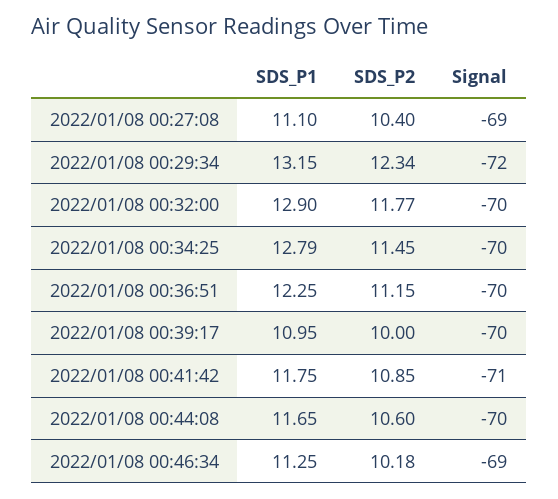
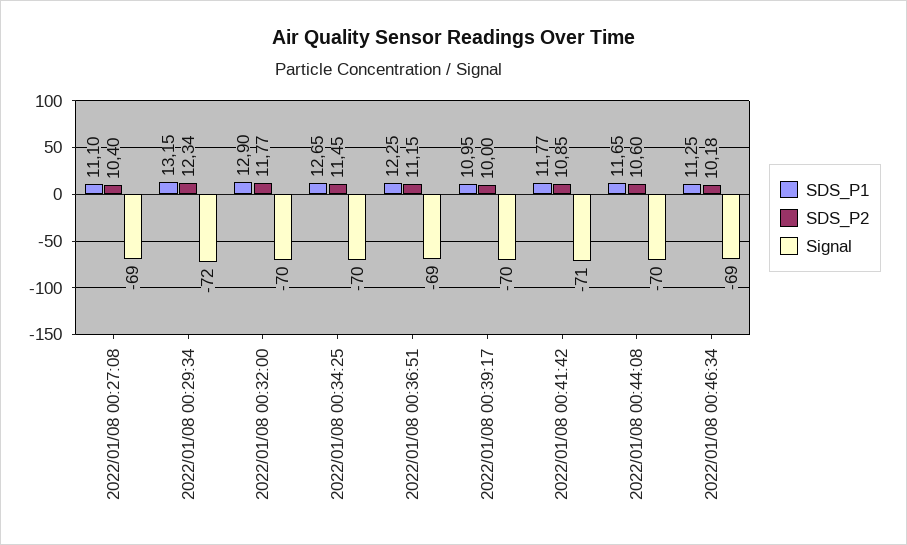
  {
    "SDS_P1": {
      "2022/01/08 00:27:08": 11.1,
      "2022/01/08 00:29:34": 13.15,
      "2022/01/08 00:32:00": 12.9,
-     "2022/01/08 00:34:25": 12.79,
+     "2022/01/08 00:34:25": 12.65,
      "2022/01/08 00:36:51": 12.25,
      "2022/01/08 00:39:17": 10.95,
-     "2022/01/08 00:41:42": 11.75,
+     "2022/01/08 00:41:42": 11.77,
      "2022/01/08 00:44:08": 11.65,
      "2022/01/08 00:46:34": 11.25
    },
    "SDS_P2": {
      "2022/01/08 00:27:08": 10.4,
      "2022/01/08 00:29:34": 12.34,
      "2022/01/08 00:32:00": 11.77,
      "2022/01/08 00:34:25": 11.45,
      "2022/01/08 00:36:51": 11.15,
      "2022/01/08 00:39:17": 10,
      "2022/01/08 00:41:42": 10.85,
      "2022/01/08 00:44:08": 10.6,
      "2022/01/08 00:46:34": 10.18
    },
    "Signal": {
      "2022/01/08 00:27:08": -69,
      "2022/01/08 00:29:34": -72,
      "2022/01/08 00:32:00": -70,
      "2022/01/08 00:34:25": -70,
-     "2022/01/08 00:36:51": -70,
+     "2022/01/08 00:36:51": -69,
      "2022/01/08 00:39:17": -70,
      "2022/01/08 00:41:42": -71,
      "2022/01/08 00:44:08": -70,
      "2022/01/08 00:46:34": -69
    }
  }

